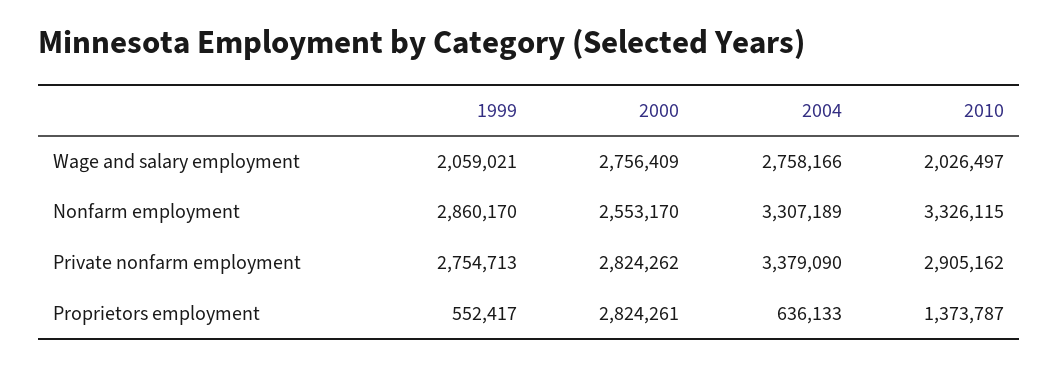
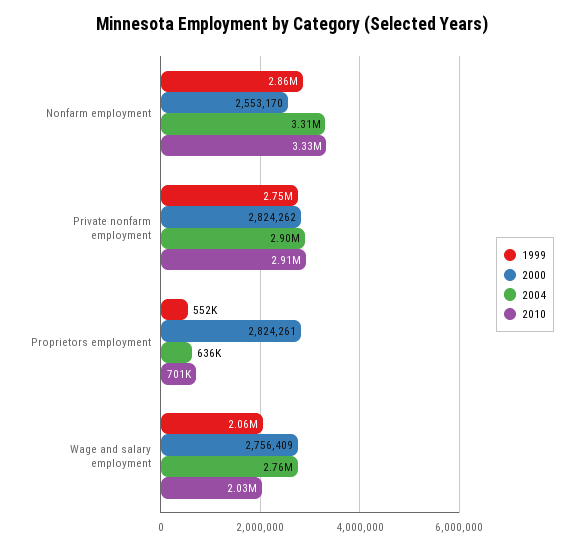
  {
    "1999": {
      "Wage and salary employment": 2059021,
      "Nonfarm employment": 2860170,
      "Private nonfarm employment": 2754713,
      "Proprietors employment": 552417
    },
    "2000": {
      "Wage and salary employment": 2756409,
      "Nonfarm employment": 2553170,
      "Private nonfarm employment": 2824262,
      "Proprietors employment": 2824261
    },
    "2004": {
      "Wage and salary employment": 2758166,
      "Nonfarm employment": 3307189,
-     "Private nonfarm employment": 3379090,
+     "Private nonfarm employment": 2900000,
      "Proprietors employment": 636133
    },
    "2010": {
      "Wage and salary employment": 2026497,
      "Nonfarm employment": 3326115,
      "Private nonfarm employment": 2905162,
-     "Proprietors employment": 1373787
+     "Proprietors employment": 701000
    }
  }

